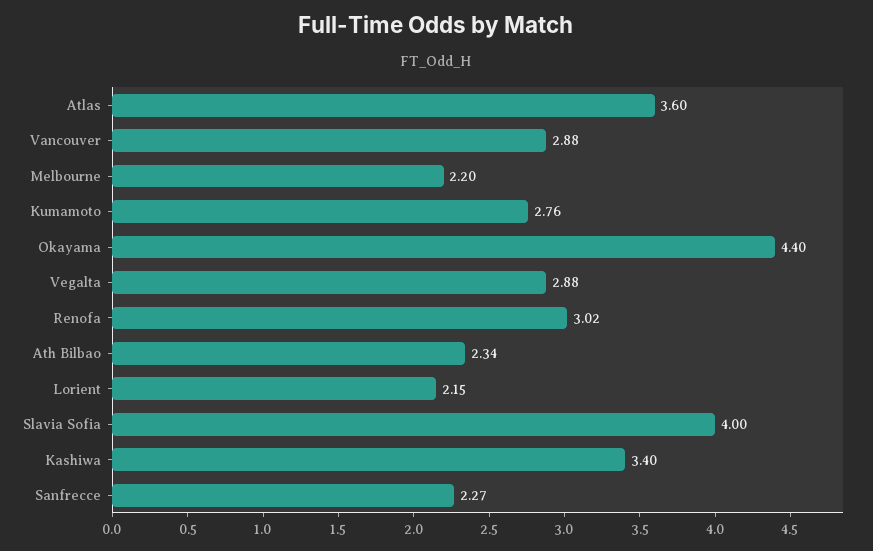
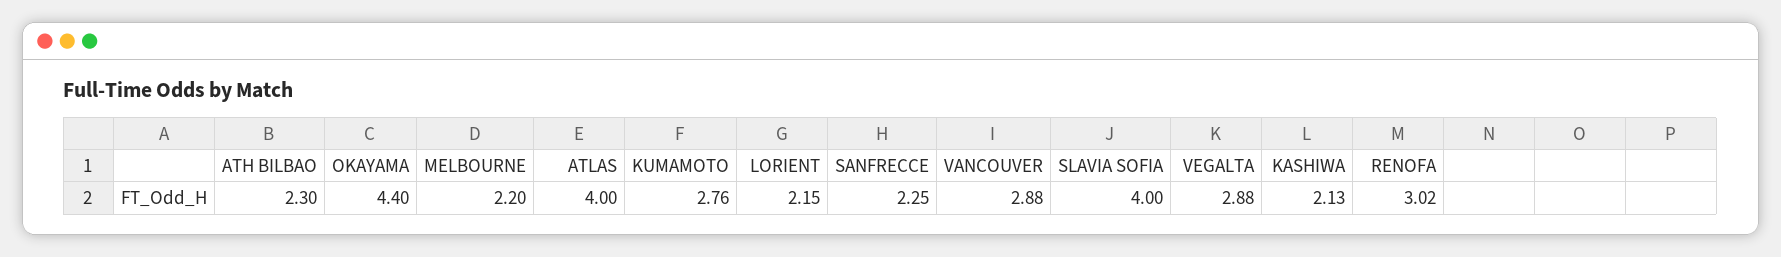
  {
-   "Atlas": 3.6,
+   "Atlas": 4,
    "Vancouver": 2.88,
    "Melbourne": 2.2,
    "Kumamoto": 2.76,
    "Okayama": 4.4,
    "Vegalta": 2.88,
    "Renofa": 3.02,
-   "Ath Bilbao": 2.34,
+   "Ath Bilbao": 2.3,
    "Lorient": 2.15,
    "Slavia Sofia": 4,
-   "Kashiwa": 3.4,
+   "Kashiwa": 2.13,
-   "Sanfrecce": 2.27
+   "Sanfrecce": 2.25
  }

